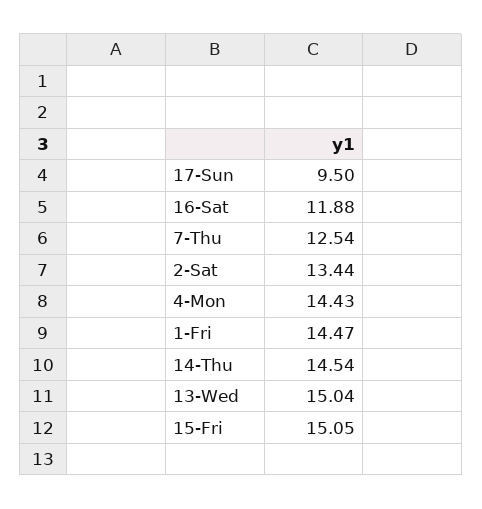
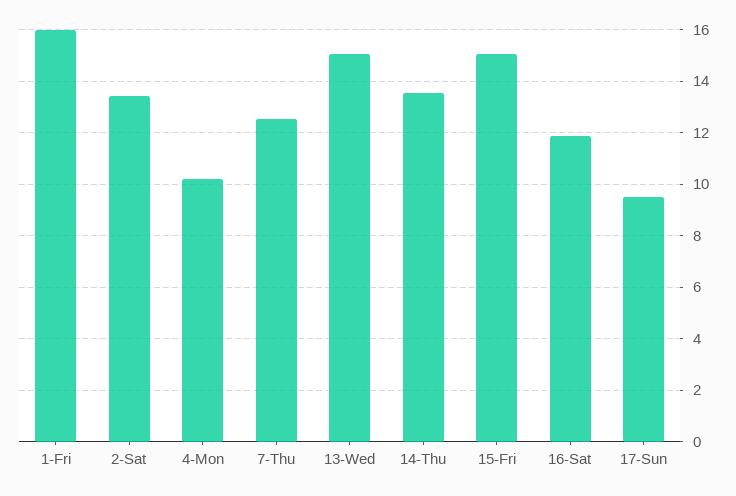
  {
    "17-Sun": 9.5,
    "16-Sat": 11.88,
    "7-Thu": 12.54,
    "2-Sat": 13.44,
-   "4-Mon": 14.43,
+   "4-Mon": 10.25,
-   "1-Fri": 14.47,
+   "1-Fri": 16,
-   "14-Thu": 14.54,
+   "14-Thu": 13.5,
    "13-Wed": 15.04,
    "15-Fri": 15.05
  }

